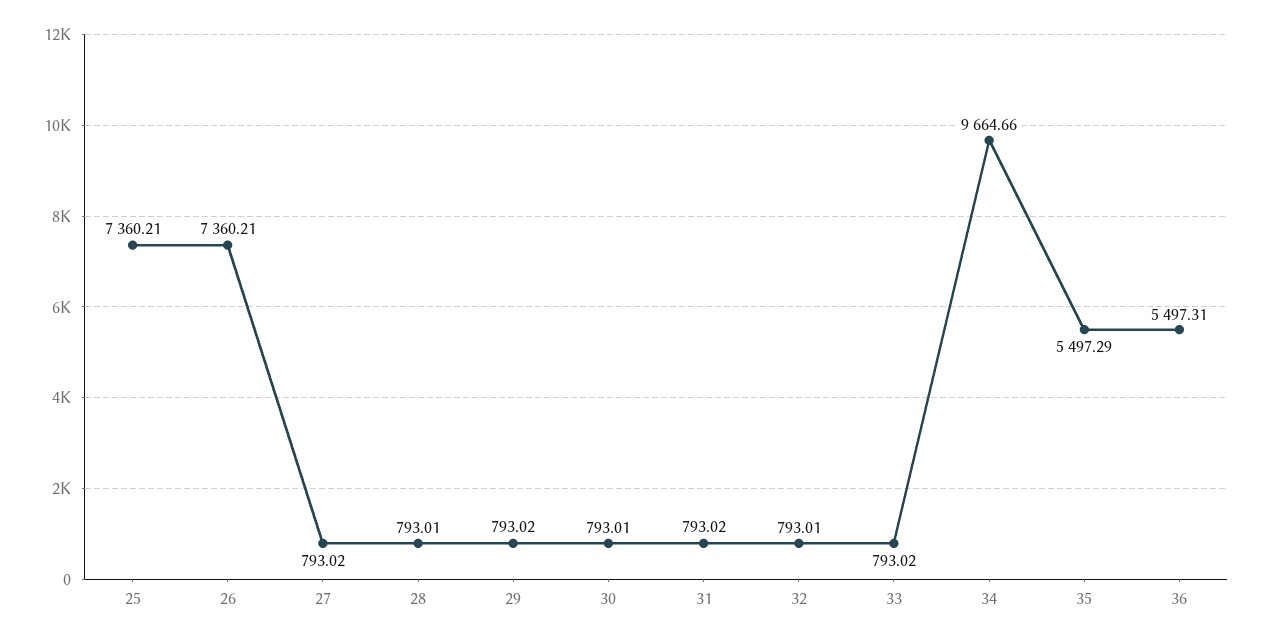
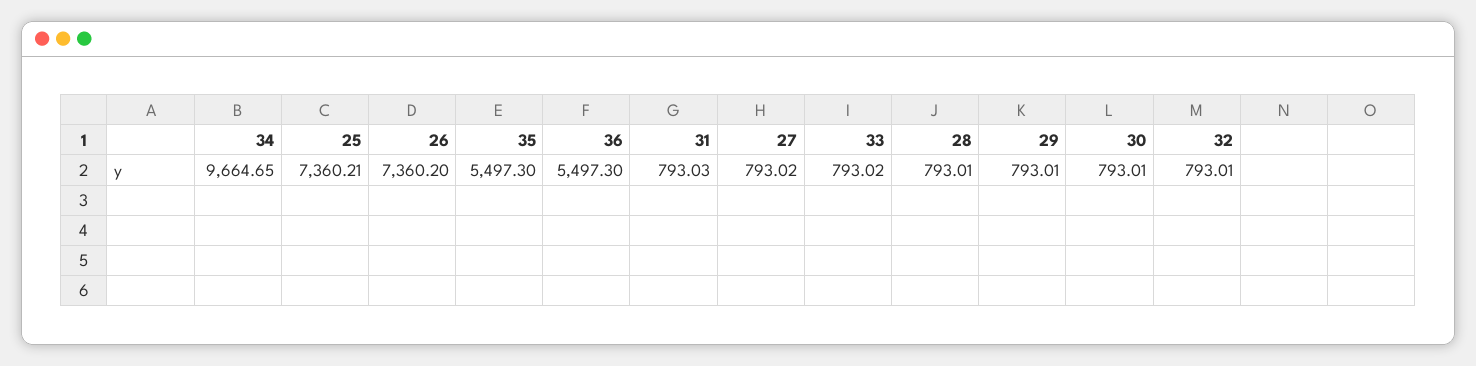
  {
    "25": 7360.21,
-   "26": 7360.21,
+   "26": 7360.2,
    "27": 793.02,
    "28": 793.01,
-   "29": 793.02,
+   "29": 793.01,
    "30": 793.01,
-   "31": 793.02,
+   "31": 793.03,
    "32": 793.01,
    "33": 793.02,
-   "34": 9664.66,
+   "34": 9664.65,
-   "35": 5497.29,
+   "35": 5497.3,
-   "36": 5497.31
+   "36": 5497.3
  }

